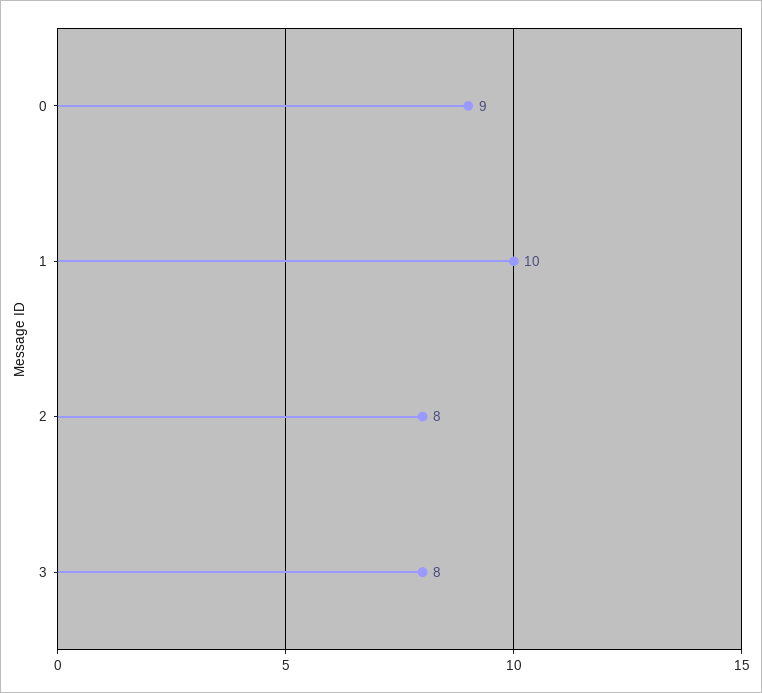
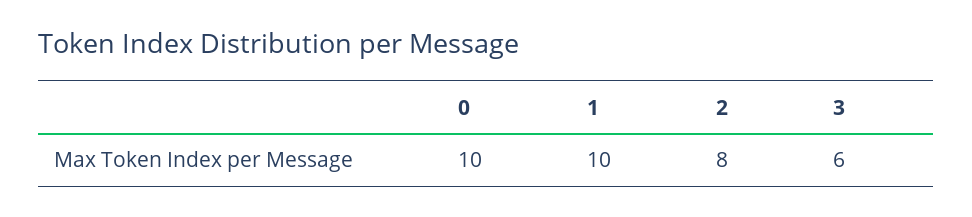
  {
-   "0": 9,
+   "0": 10,
    "1": 10,
    "2": 8,
-   "3": 8
+   "3": 6
  }

